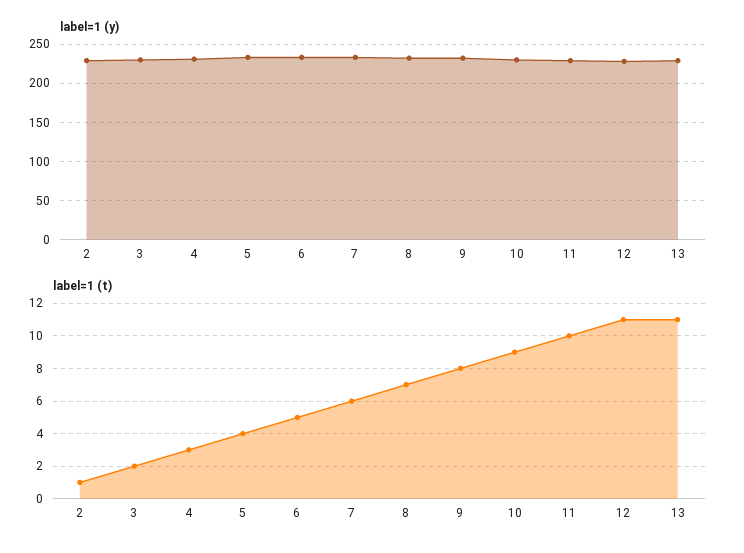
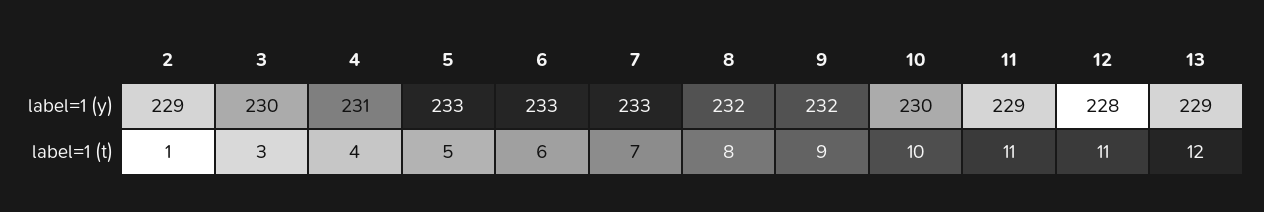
  {
    "label=1 (y)": {
      "2": 229,
      "3": 230,
      "4": 231,
      "5": 233,
      "6": 233,
      "7": 233,
      "8": 232,
      "9": 232,
      "10": 230,
      "11": 229,
      "12": 228,
      "13": 229
    },
    "label=1 (t)": {
      "2": 1,
-     "3": 2,
+     "3": 3,
-     "4": 3,
+     "4": 4,
-     "5": 4,
+     "5": 5,
-     "6": 5,
+     "6": 6,
-     "7": 6,
+     "7": 7,
-     "8": 7,
+     "8": 8,
-     "9": 8,
+     "9": 9,
-     "10": 9,
+     "10": 10,
-     "11": 10,
+     "11": 11,
      "12": 11,
-     "13": 11
+     "13": 12
    }
  }

